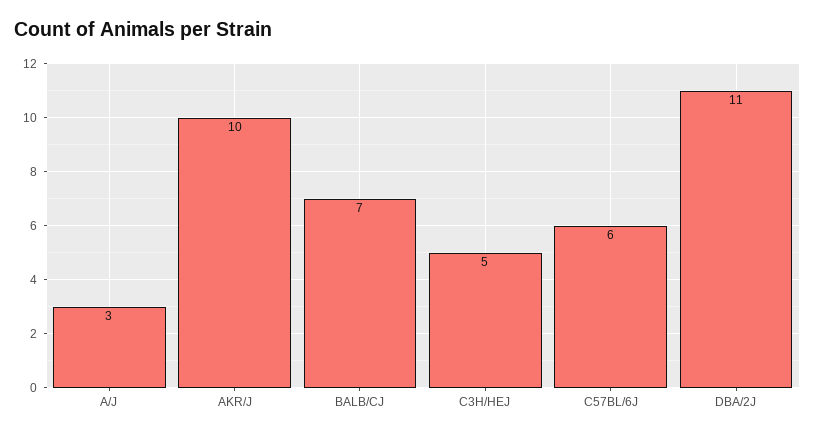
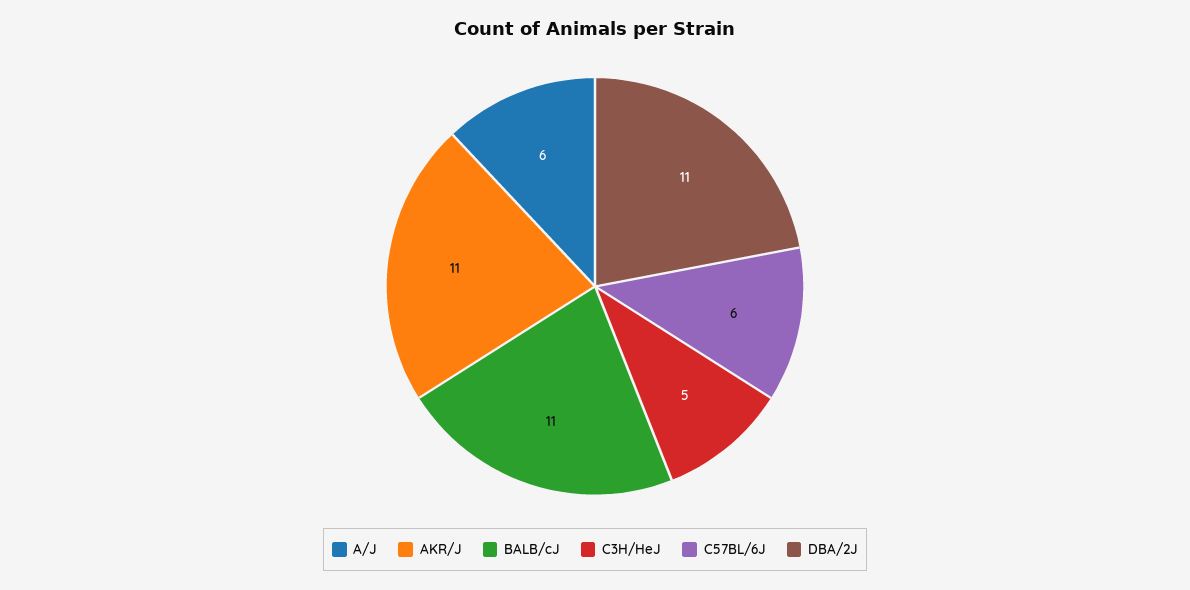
  {
-   "A/J": 3,
+   "A/J": 6,
-   "AKR/J": 10,
+   "AKR/J": 11,
-   "BALB/CJ": 7,
+   "BALB/CJ": 11,
    "C3H/HEJ": 5,
    "C57BL/6J": 6,
    "DBA/2J": 11
  }

